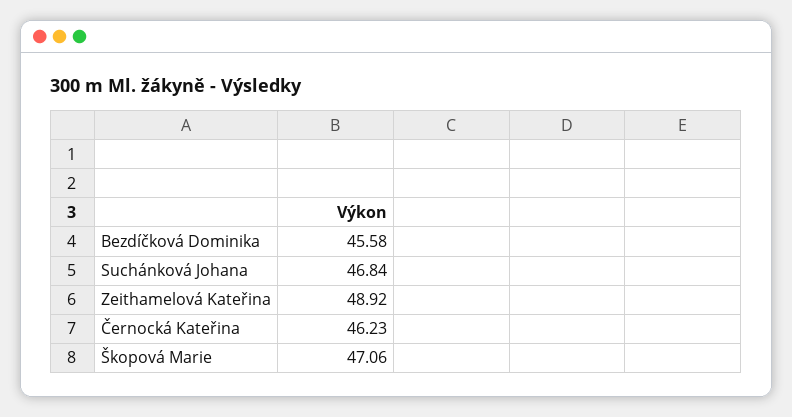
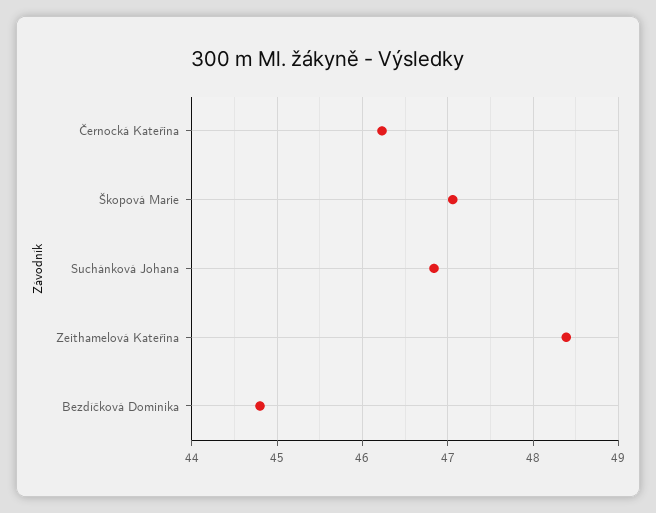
  {
-   "Bezdíčková Dominika": 45.58,
+   "Bezdíčková Dominika": 44.8,
    "Suchánková Johana": 46.84,
-   "Zeithamelová Kateřina": 48.92,
+   "Zeithamelová Kateřina": 48.4,
    "Černocká Kateřina": 46.23,
    "Škopová Marie": 47.06
  }

